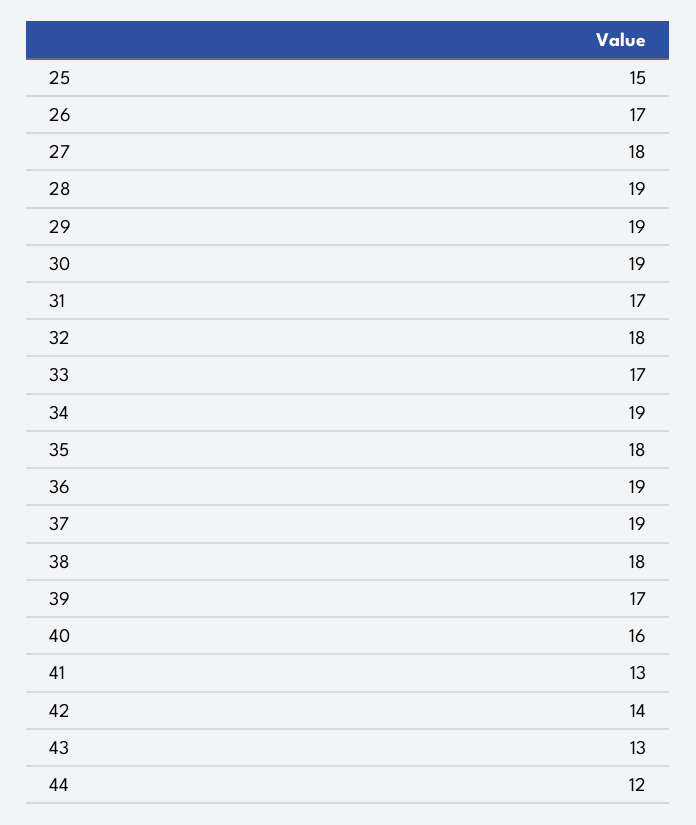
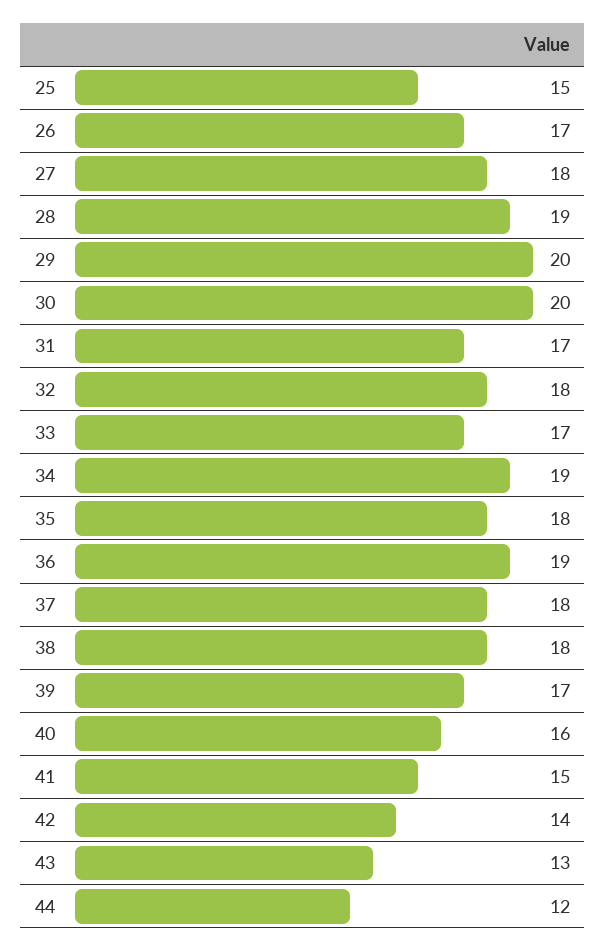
  {
    "25": 15,
    "26": 17,
    "27": 18,
    "28": 19,
-   "29": 19,
+   "29": 20,
-   "30": 19,
+   "30": 20,
    "31": 17,
    "32": 18,
    "33": 17,
    "34": 19,
    "35": 18,
    "36": 19,
-   "37": 19,
+   "37": 18,
    "38": 18,
    "39": 17,
    "40": 16,
-   "41": 13,
+   "41": 15,
    "42": 14,
    "43": 13,
    "44": 12
  }

